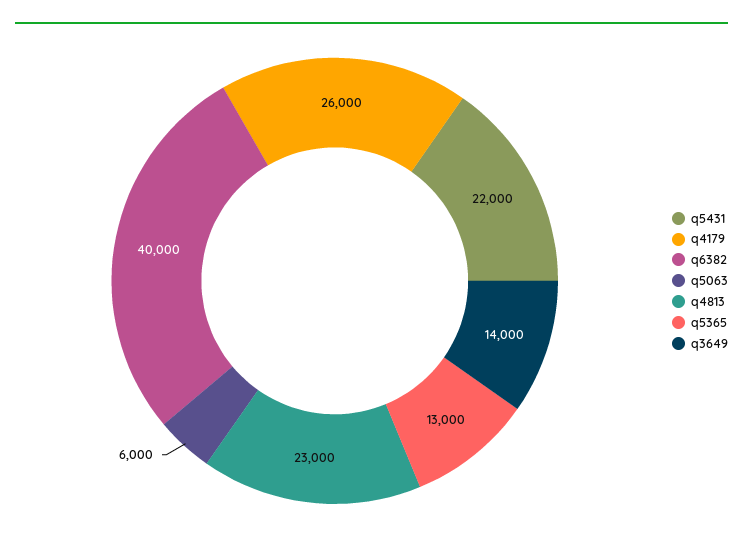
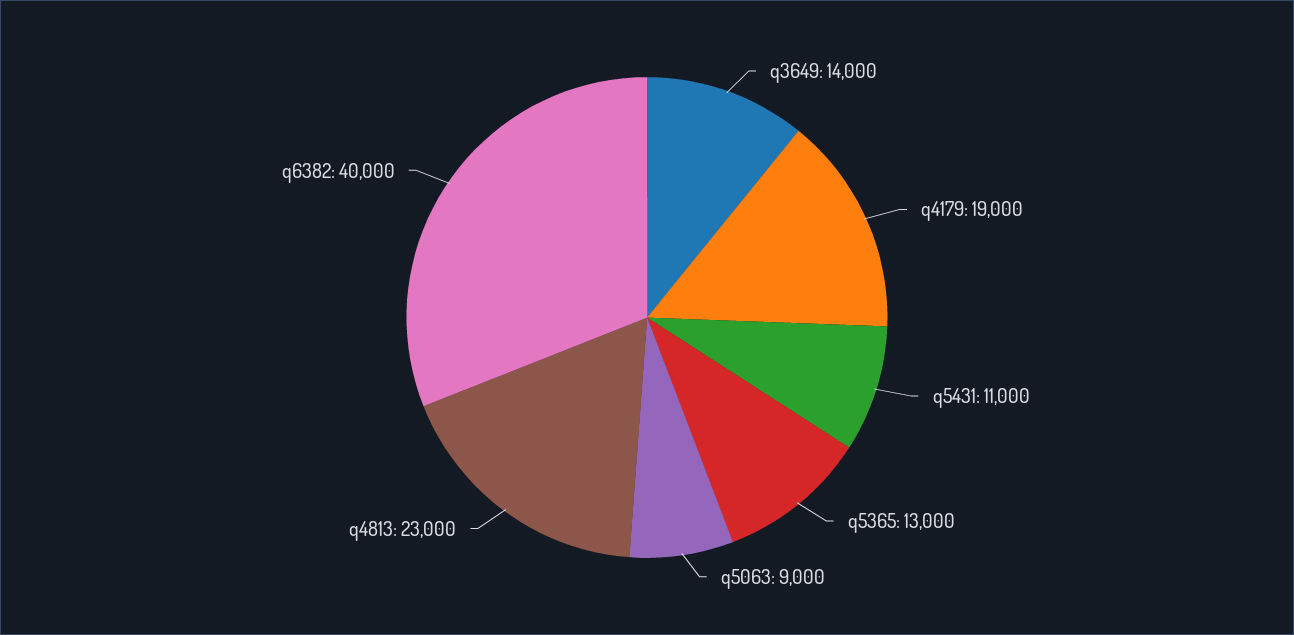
  {
-   "q5431": 22000,
+   "q5431": 11000,
-   "q4179": 26000,
+   "q4179": 19000,
    "q6382": 40000,
-   "q5063": 6000,
+   "q5063": 9000,
    "q4813": 23000,
    "q5365": 13000,
    "q3649": 14000
  }

